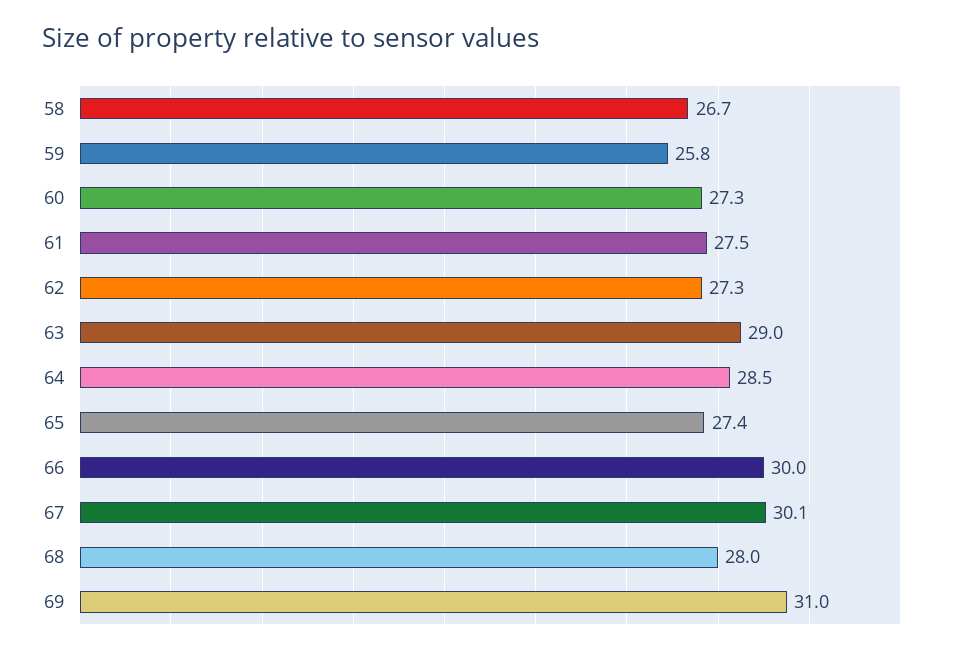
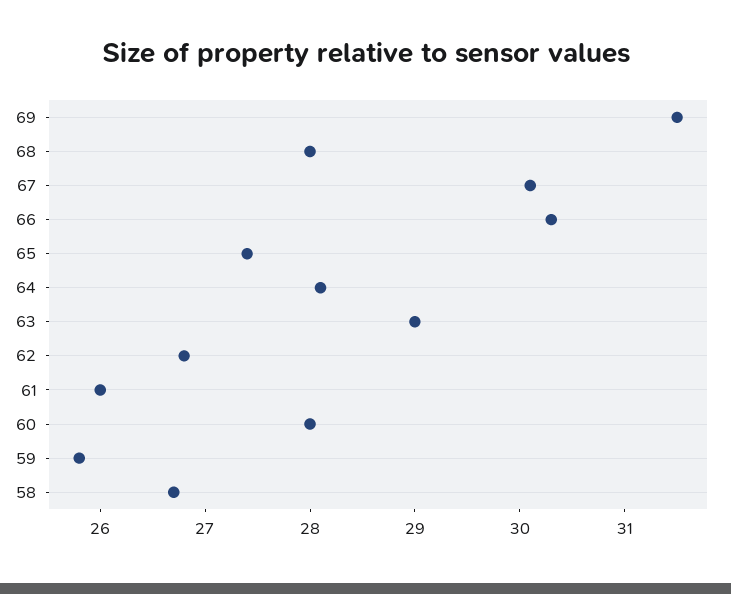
  {
    "58": 26.7,
    "59": 25.8,
-   "60": 27.3,
+   "60": 28,
-   "61": 27.5,
+   "61": 26,
-   "62": 27.3,
+   "62": 26.8,
    "63": 29,
-   "64": 28.5,
+   "64": 28.1,
    "65": 27.4,
-   "66": 30,
+   "66": 30.3,
    "67": 30.1,
    "68": 28,
-   "69": 31
+   "69": 31.5
  }

